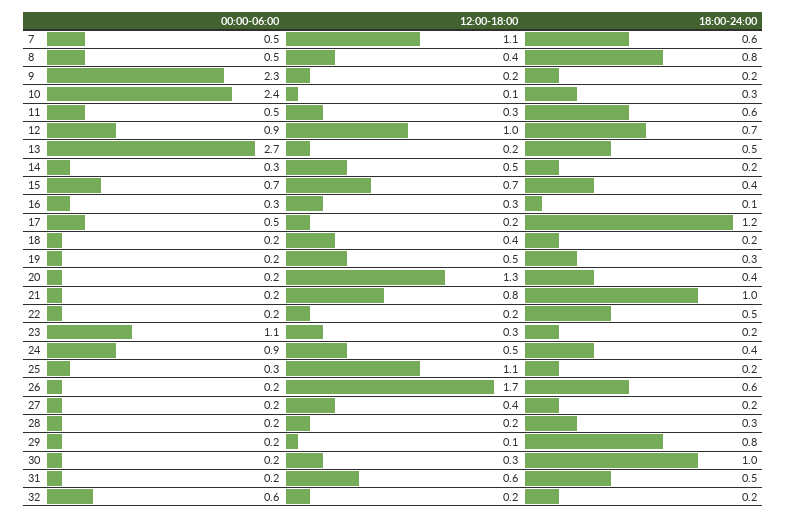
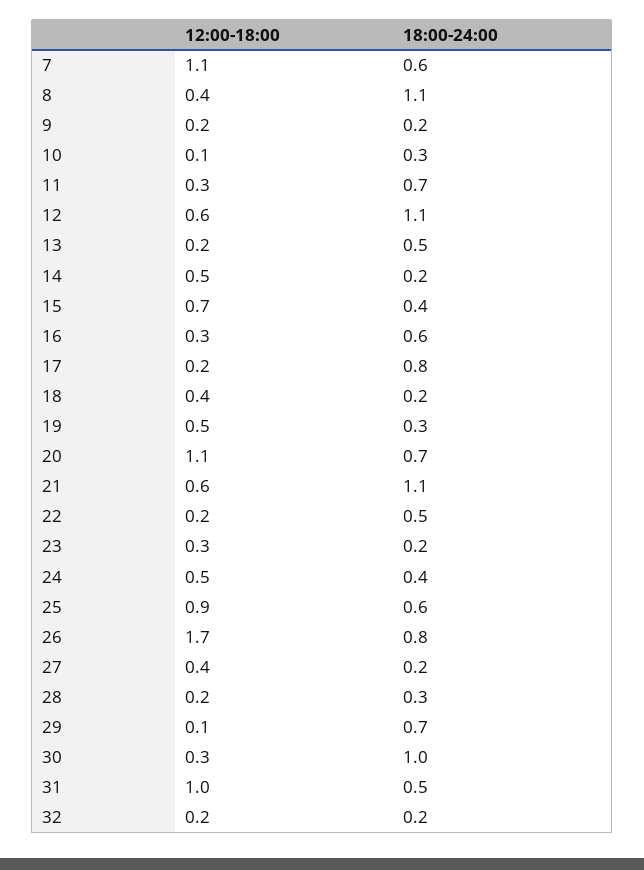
  {
-   "00:00-06:00": {
-     "7": 0.5,
-     "8": 0.5,
-     "9": 2.3,
-     "10": 2.4,
-     "11": 0.5,
-     "12": 0.9,
-     "13": 2.7,
-     "14": 0.3,
-     "15": 0.7,
-     "16": 0.3,
-     "17": 0.5,
-     "18": 0.2,
-     "19": 0.2,
-     "20": 0.2,
-     "21": 0.2,
-     "22": 0.2,
-     "23": 1.1,
-     "24": 0.9,
-     "25": 0.3,
-     "26": 0.2,
-     "27": 0.2,
-     "28": 0.2,
-     "29": 0.2,
-     "30": 0.2,
-     "31": 0.2,
-     "32": 0.6
-   },
    "12:00-18:00": {
      "7": 1.1,
      "8": 0.4,
      "9": 0.2,
      "10": 0.1,
      "11": 0.3,
-     "12": 1,
+     "12": 0.6,
      "13": 0.2,
      "14": 0.5,
      "15": 0.7,
      "16": 0.3,
      "17": 0.2,
      "18": 0.4,
      "19": 0.5,
-     "20": 1.3,
+     "20": 1.1,
-     "21": 0.8,
+     "21": 0.6,
      "22": 0.2,
      "23": 0.3,
      "24": 0.5,
-     "25": 1.1,
+     "25": 0.9,
      "26": 1.7,
      "27": 0.4,
      "28": 0.2,
      "29": 0.1,
      "30": 0.3,
-     "31": 0.6,
+     "31": 1,
      "32": 0.2
    },
    "18:00-24:00": {
      "7": 0.6,
-     "8": 0.8,
+     "8": 1.1,
      "9": 0.2,
      "10": 0.3,
-     "11": 0.6,
+     "11": 0.7,
-     "12": 0.7,
+     "12": 1.1,
      "13": 0.5,
      "14": 0.2,
      "15": 0.4,
-     "16": 0.1,
+     "16": 0.6,
-     "17": 1.2,
+     "17": 0.8,
      "18": 0.2,
      "19": 0.3,
-     "20": 0.4,
+     "20": 0.7,
-     "21": 1,
+     "21": 1.1,
      "22": 0.5,
      "23": 0.2,
      "24": 0.4,
-     "25": 0.2,
+     "25": 0.6,
-     "26": 0.6,
+     "26": 0.8,
      "27": 0.2,
      "28": 0.3,
-     "29": 0.8,
+     "29": 0.7,
      "30": 1,
      "31": 0.5,
      "32": 0.2
    }
  }

